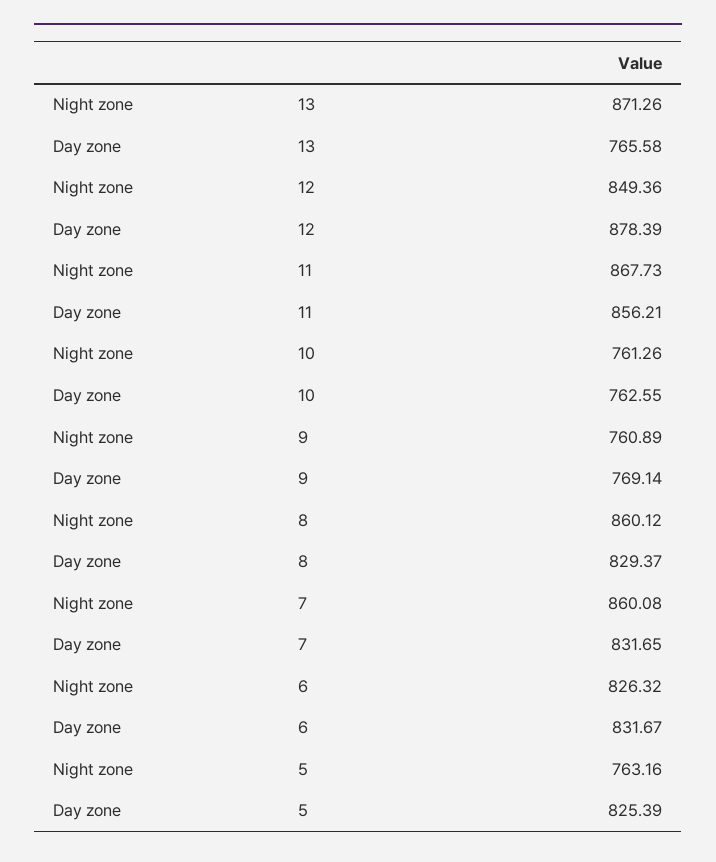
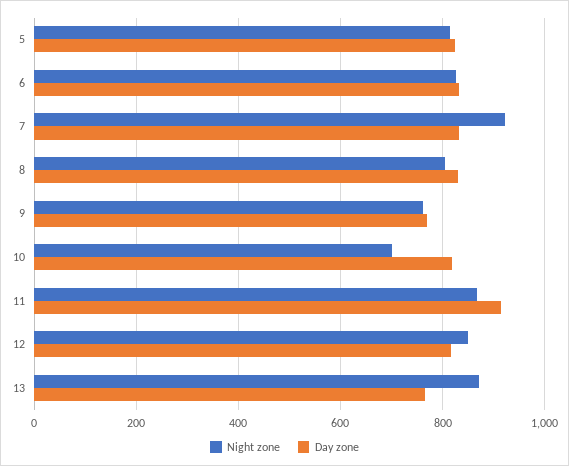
  {
    "Night zone": {
      "13": 871.26,
      "12": 849.36,
      "11": 867.73,
-     "10": 761.26,
+     "10": 700,
      "9": 760.89,
-     "8": 860.12,
+     "8": 800,
-     "7": 860.08,
+     "7": 920,
      "6": 826.32,
-     "5": 763.16
+     "5": 820
    },
    "Day zone": {
      "13": 765.58,
-     "12": 878.39,
+     "12": 820,
-     "11": 856.21,
+     "11": 920,
-     "10": 762.55,
+     "10": 820,
      "9": 769.14,
      "8": 829.37,
      "7": 831.65,
      "6": 831.67,
      "5": 825.39
    }
  }

